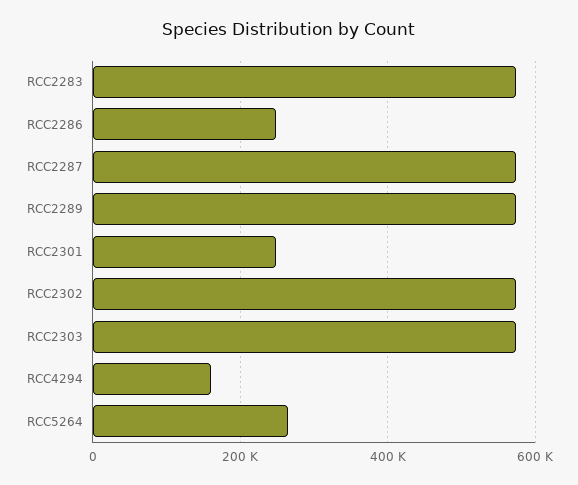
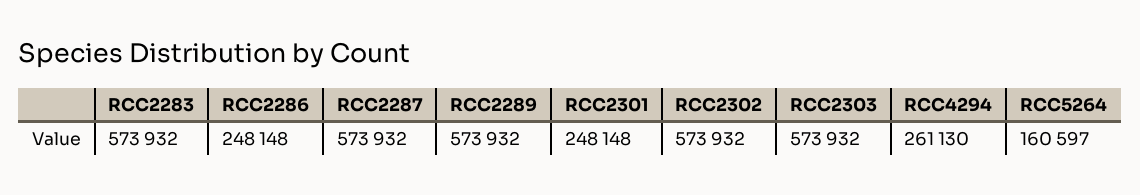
  {
    "RCC2283": 573932,
    "RCC2286": 248148,
    "RCC2287": 573932,
    "RCC2289": 573932,
    "RCC2301": 248148,
    "RCC2302": 573932,
    "RCC2303": 573932,
-   "RCC4294": 160000,
+   "RCC4294": 261130,
-   "RCC5264": 260000
+   "RCC5264": 160597
  }

